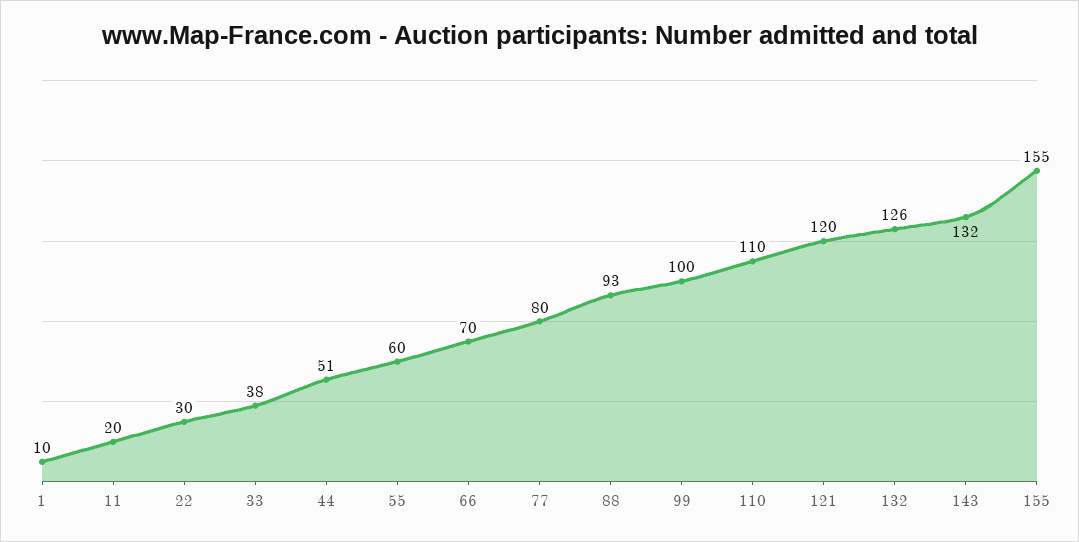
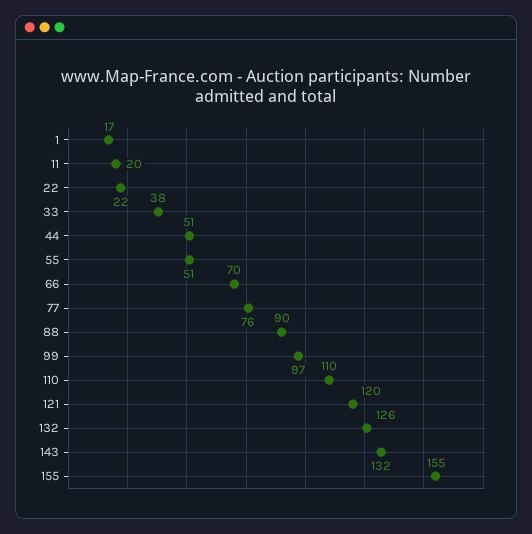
  {
-   "1": 10,
+   "1": 17,
    "11": 20,
-   "22": 30,
+   "22": 22,
    "33": 38,
    "44": 51,
-   "55": 60,
+   "55": 51,
    "66": 70,
-   "77": 80,
+   "77": 76,
-   "88": 93,
+   "88": 90,
-   "99": 100,
+   "99": 97,
    "110": 110,
    "121": 120,
    "132": 126,
    "143": 132,
    "155": 155
  }

